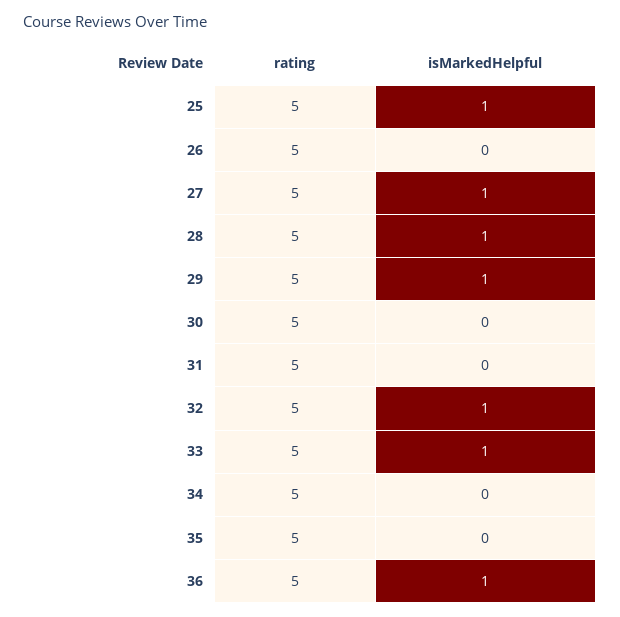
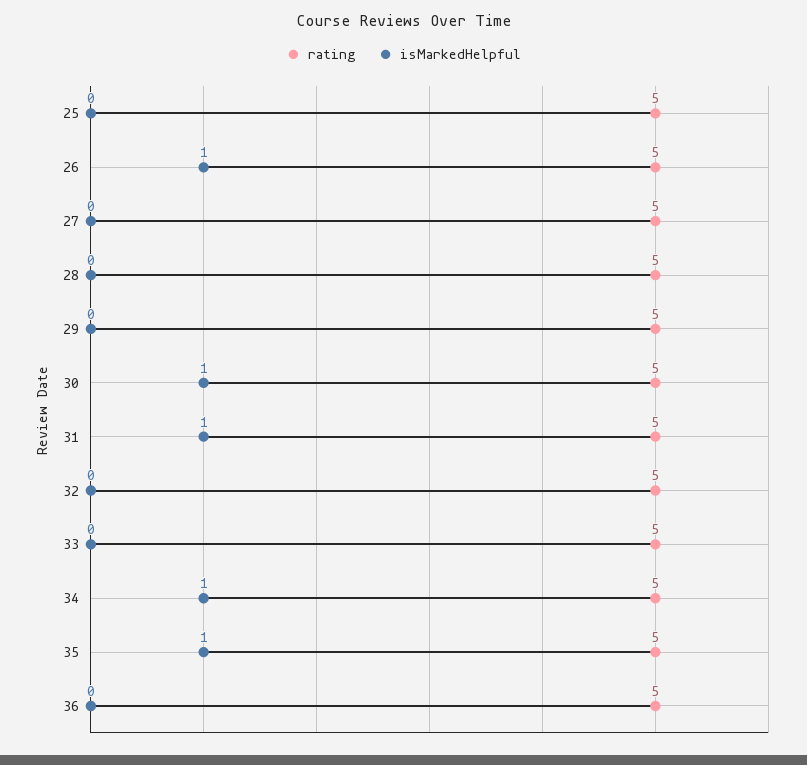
  {
    "rating": {
      "25": 5,
      "26": 5,
      "27": 5,
      "28": 5,
      "29": 5,
      "30": 5,
      "31": 5,
      "32": 5,
      "33": 5,
      "34": 5,
      "35": 5,
      "36": 5
    },
    "isMarkedHelpful": {
-     "25": 1,
+     "25": 0,
-     "26": 0,
+     "26": 1,
-     "27": 1,
+     "27": 0,
-     "28": 1,
+     "28": 0,
-     "29": 1,
+     "29": 0,
-     "30": 0,
+     "30": 1,
-     "31": 0,
+     "31": 1,
-     "32": 1,
+     "32": 0,
-     "33": 1,
+     "33": 0,
-     "34": 0,
+     "34": 1,
-     "35": 0,
+     "35": 1,
-     "36": 1
+     "36": 0
    }
  }

